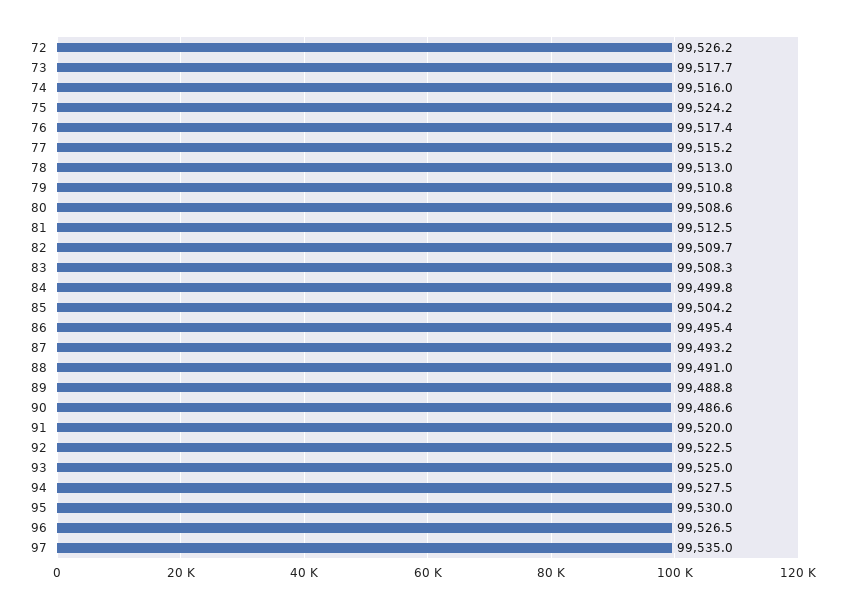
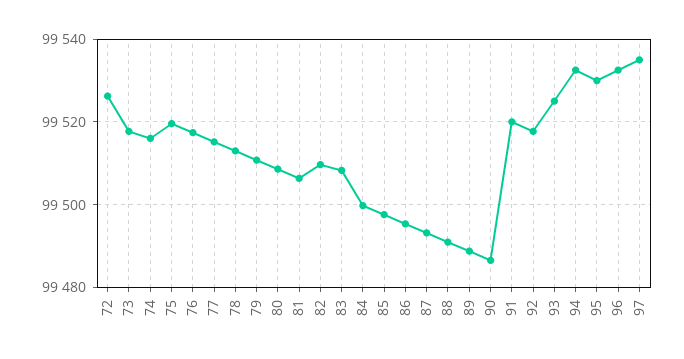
  {
    "72": 99526.2,
    "73": 99517.7,
    "74": 99516,
-   "75": 99524.2,
+   "75": 99520,
    "76": 99517.4,
    "77": 99515.2,
    "78": 99513,
    "79": 99510.8,
    "80": 99508.6,
-   "81": 99512.5,
+   "81": 99506,
    "82": 99509.7,
    "83": 99508.3,
    "84": 99499.8,
-   "85": 99504.2,
+   "85": 99498,
    "86": 99495.4,
    "87": 99493.2,
    "88": 99491,
    "89": 99488.8,
    "90": 99486.6,
    "91": 99520,
-   "92": 99522.5,
+   "92": 99518,
    "93": 99525,
-   "94": 99527.5,
+   "94": 99532,
    "95": 99530,
-   "96": 99526.5,
+   "96": 99532,
    "97": 99535
  }

